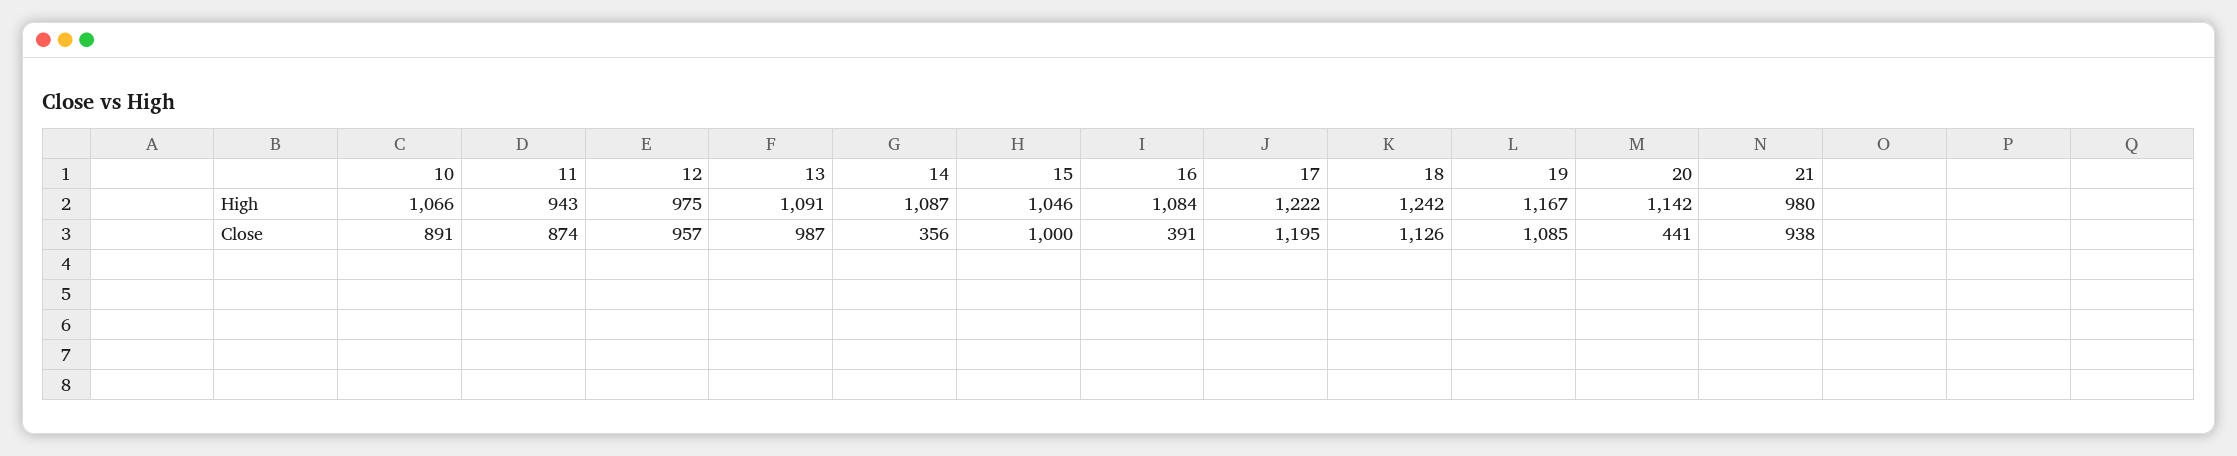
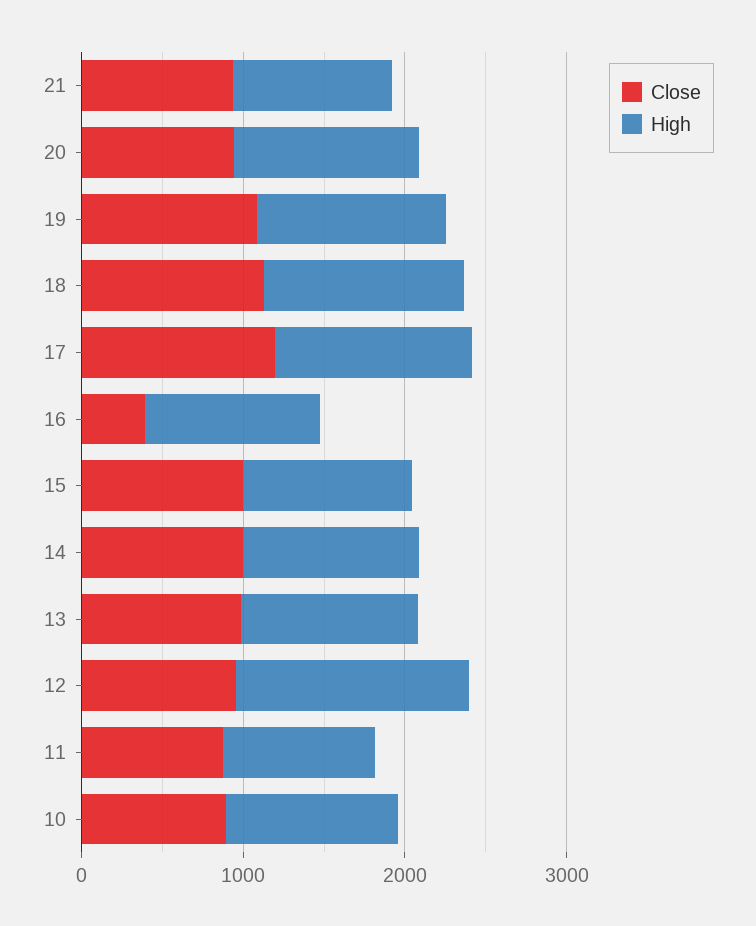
  {
    "High": {
      "10": 1066,
      "11": 943,
-     "12": 975,
+     "12": 1400,
      "13": 1091,
      "14": 1087,
      "15": 1046,
      "16": 1084,
      "17": 1222,
      "18": 1242,
      "19": 1167,
      "20": 1142,
      "21": 980
    },
    "Close": {
      "10": 891,
      "11": 874,
      "12": 957,
      "13": 987,
-     "14": 356,
+     "14": 1000,
      "15": 1000,
      "16": 391,
      "17": 1195,
      "18": 1126,
      "19": 1085,
-     "20": 441,
+     "20": 1000,
      "21": 938
    }
  }

